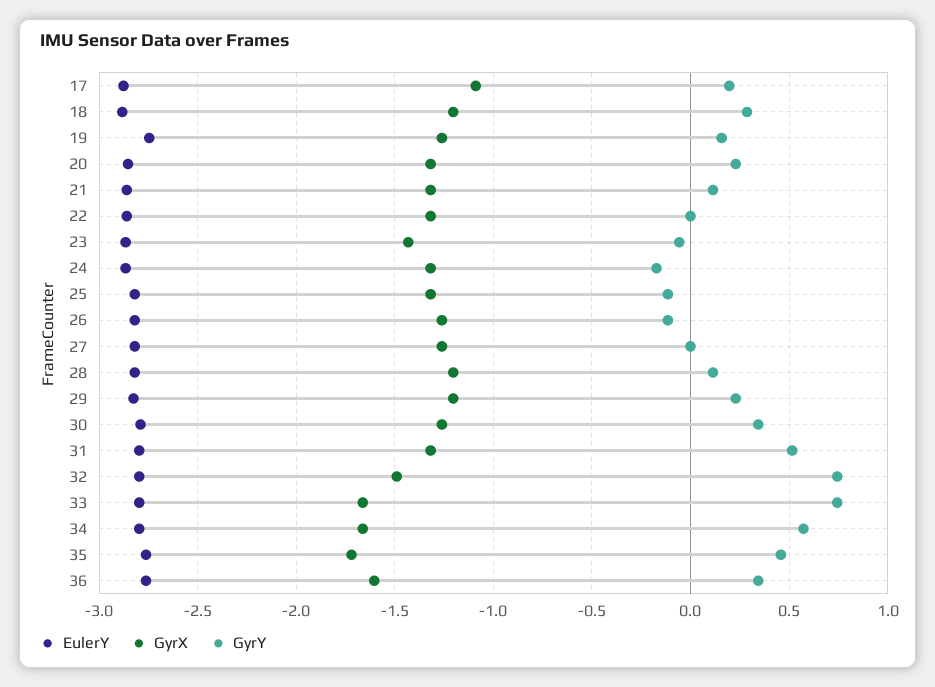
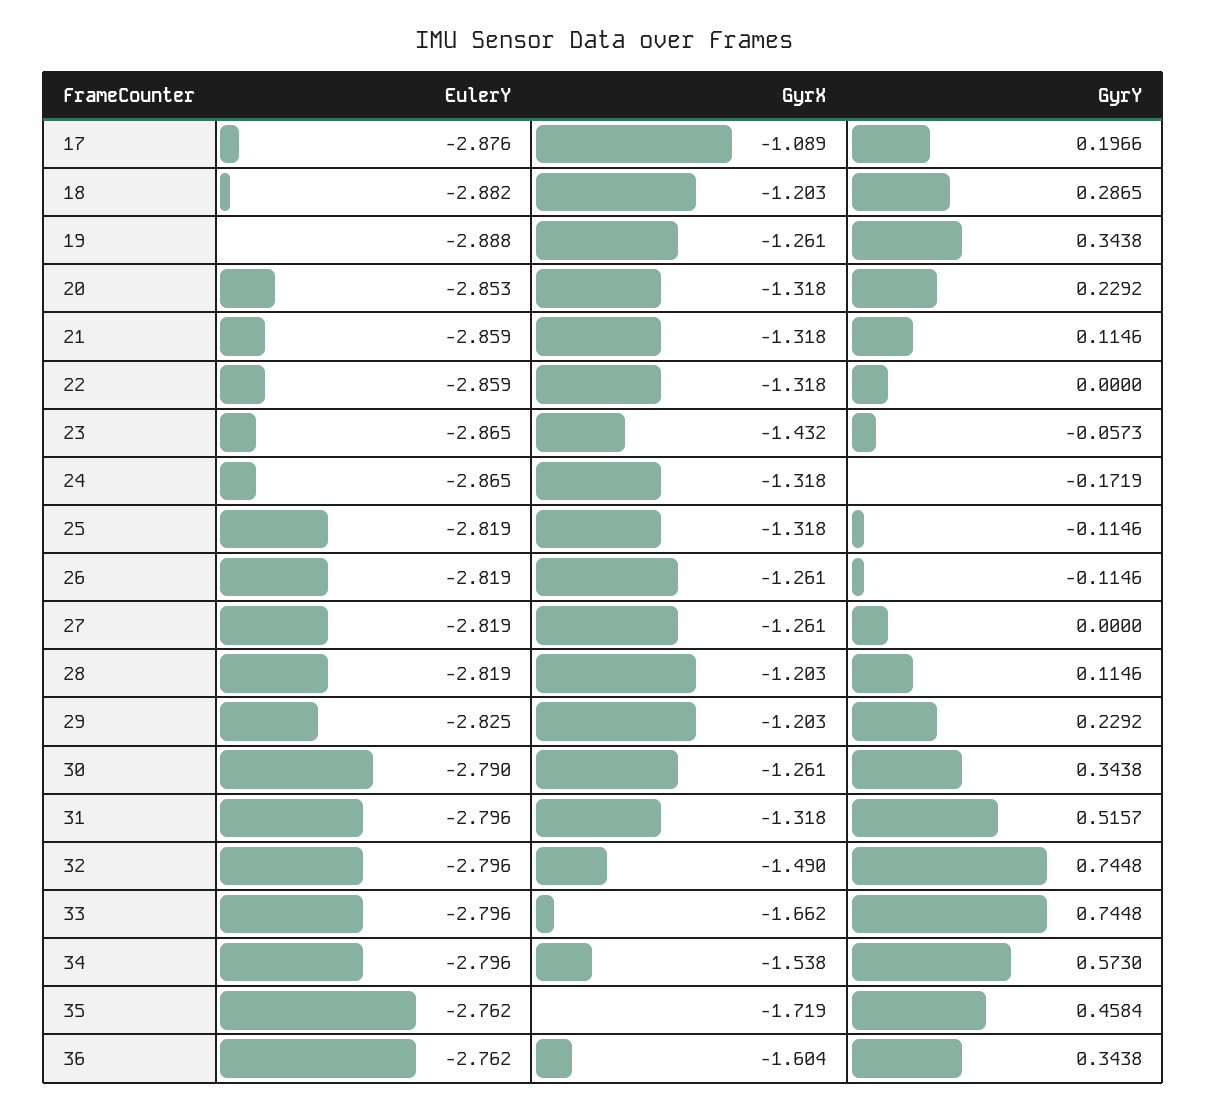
  {
    "EulerY": {
      "17": -2.876,
      "18": -2.882,
-     "19": -2.75,
+     "19": -2.888,
      "20": -2.853,
      "21": -2.859,
      "22": -2.859,
      "23": -2.865,
      "24": -2.865,
      "25": -2.819,
      "26": -2.819,
      "27": -2.819,
      "28": -2.819,
      "29": -2.825,
      "30": -2.79,
      "31": -2.796,
      "32": -2.796,
      "33": -2.796,
      "34": -2.796,
      "35": -2.762,
      "36": -2.762
    },
    "GyrX": {
      "17": -1.089,
      "18": -1.203,
      "19": -1.261,
      "20": -1.318,
      "21": -1.318,
      "22": -1.318,
      "23": -1.432,
      "24": -1.318,
      "25": -1.318,
      "26": -1.261,
      "27": -1.261,
      "28": -1.203,
      "29": -1.203,
      "30": -1.261,
      "31": -1.318,
      "32": -1.49,
      "33": -1.662,
-     "34": -1.65,
+     "34": -1.538,
      "35": -1.719,
      "36": -1.604
    },
    "GyrY": {
      "17": 0.1966,
      "18": 0.2865,
-     "19": 0.15,
+     "19": 0.3438,
      "20": 0.2292,
      "21": 0.1146,
      "22": 0,
      "23": -0.0573,
      "24": -0.1719,
      "25": -0.1146,
      "26": -0.1146,
      "27": 0,
      "28": 0.1146,
      "29": 0.2292,
      "30": 0.3438,
      "31": 0.5157,
      "32": 0.7448,
      "33": 0.7448,
      "34": 0.573,
      "35": 0.4584,
      "36": 0.3438
    }
  }

